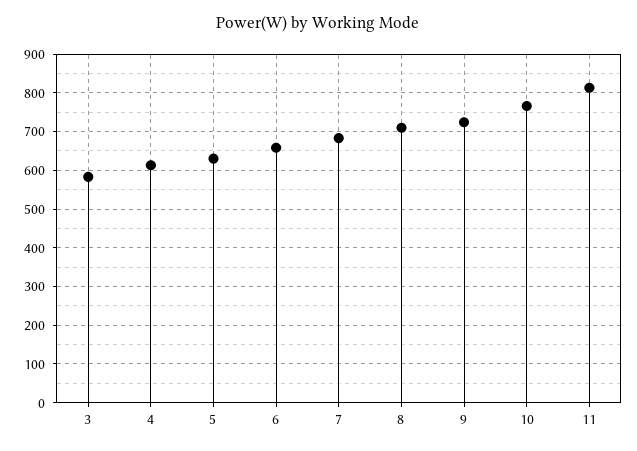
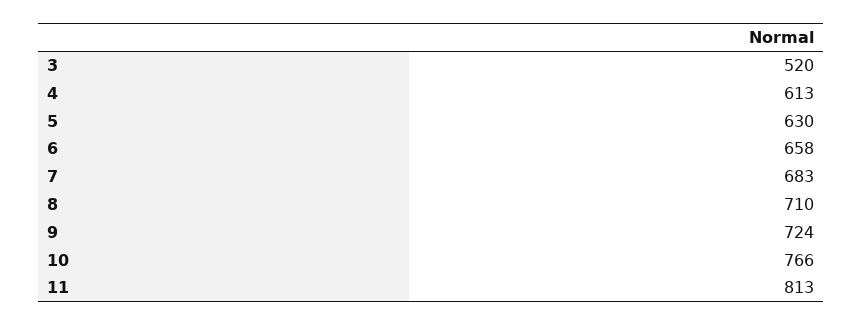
  {
-   "3": 580,
+   "3": 520,
    "4": 613,
    "5": 630,
    "6": 658,
    "7": 683,
    "8": 710,
    "9": 724,
    "10": 766,
    "11": 813
  }

